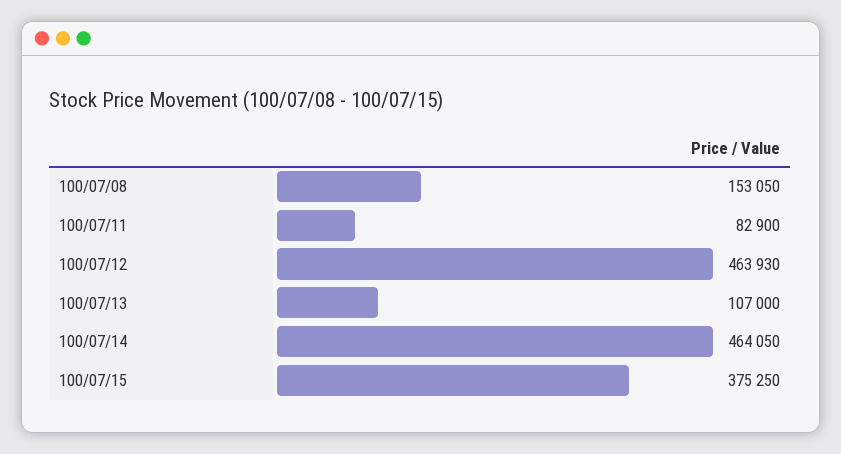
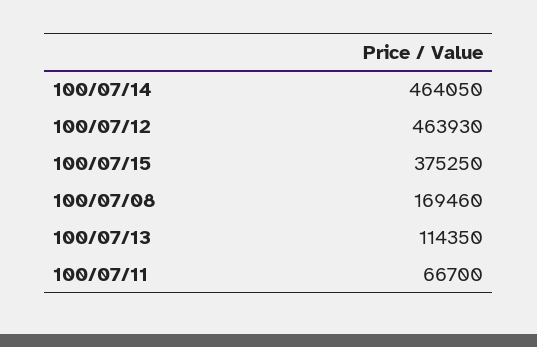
  {
-   "100/07/08": 153050,
+   "100/07/08": 169460,
-   "100/07/11": 82900,
+   "100/07/11": 66700,
    "100/07/12": 463930,
-   "100/07/13": 107000,
+   "100/07/13": 114350,
    "100/07/14": 464050,
    "100/07/15": 375250
  }

